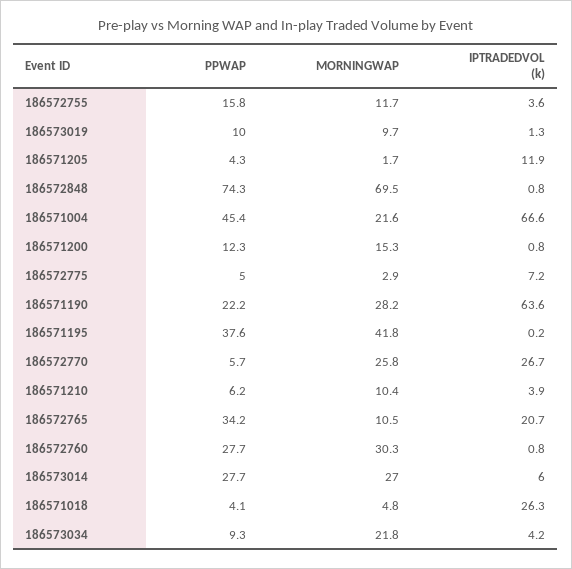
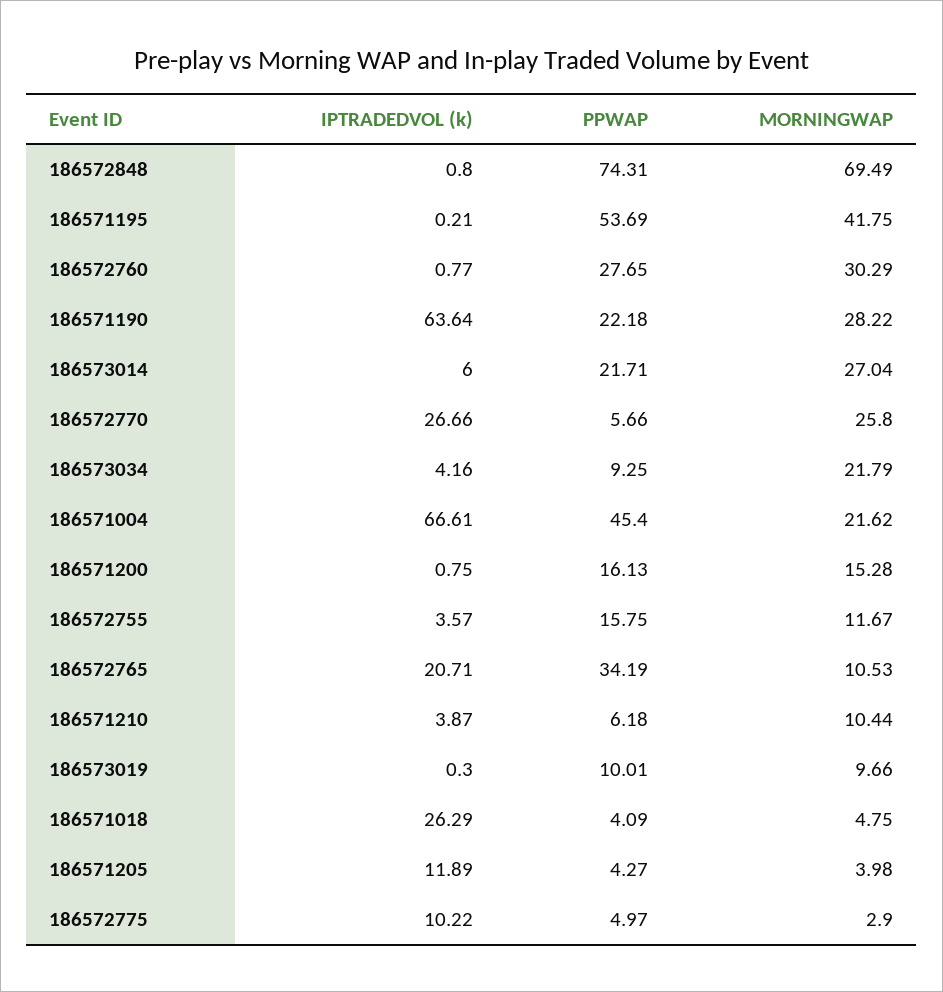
  {
    "PPWAP": {
      "186572755": 15.75,
      "186573019": 10.01,
      "186571205": 4.27,
      "186572848": 74.31,
      "186571004": 45.4,
-     "186571200": 12.3,
+     "186571200": 16.13,
      "186572775": 4.97,
      "186571190": 22.18,
-     "186571195": 37.6,
+     "186571195": 53.69,
      "186572770": 5.66,
      "186571210": 6.18,
      "186572765": 34.19,
      "186572760": 27.65,
-     "186573014": 27.7,
+     "186573014": 21.71,
      "186571018": 4.09,
      "186573034": 9.25
    },
    "MORNINGWAP": {
      "186572755": 11.67,
      "186573019": 9.66,
-     "186571205": 1.7,
+     "186571205": 3.98,
      "186572848": 69.49,
      "186571004": 21.62,
      "186571200": 15.28,
      "186572775": 2.9,
      "186571190": 28.22,
      "186571195": 41.75,
      "186572770": 25.8,
      "186571210": 10.44,
      "186572765": 10.53,
      "186572760": 30.29,
      "186573014": 27.04,
      "186571018": 4.75,
      "186573034": 21.79
    },
    "IPTRADEDVOL (k)": {
      "186572755": 3.57,
-     "186573019": 1.3,
+     "186573019": 0.3,
      "186571205": 11.89,
      "186572848": 0.8,
      "186571004": 66.61,
      "186571200": 0.75,
-     "186572775": 7.2,
+     "186572775": 10.22,
      "186571190": 63.64,
      "186571195": 0.21,
      "186572770": 26.66,
      "186571210": 3.87,
      "186572765": 20.71,
      "186572760": 0.77,
      "186573014": 6,
      "186571018": 26.29,
      "186573034": 4.16
    }
  }

